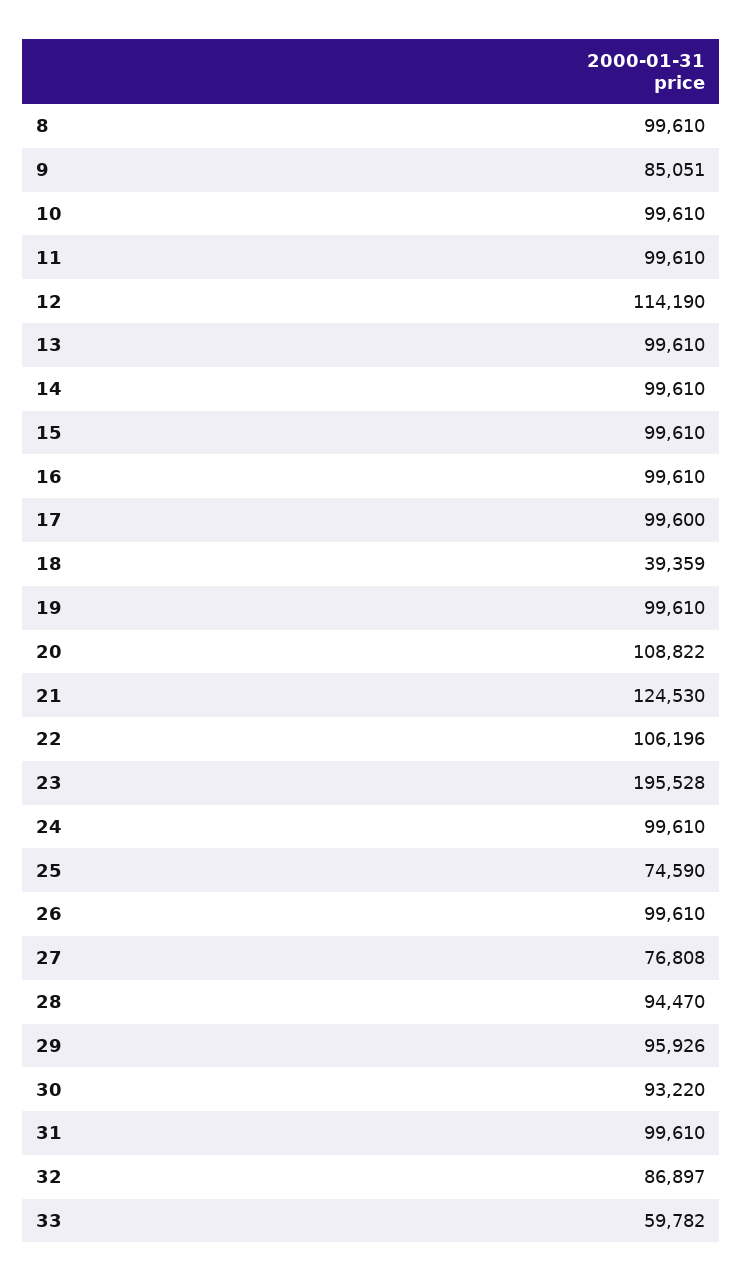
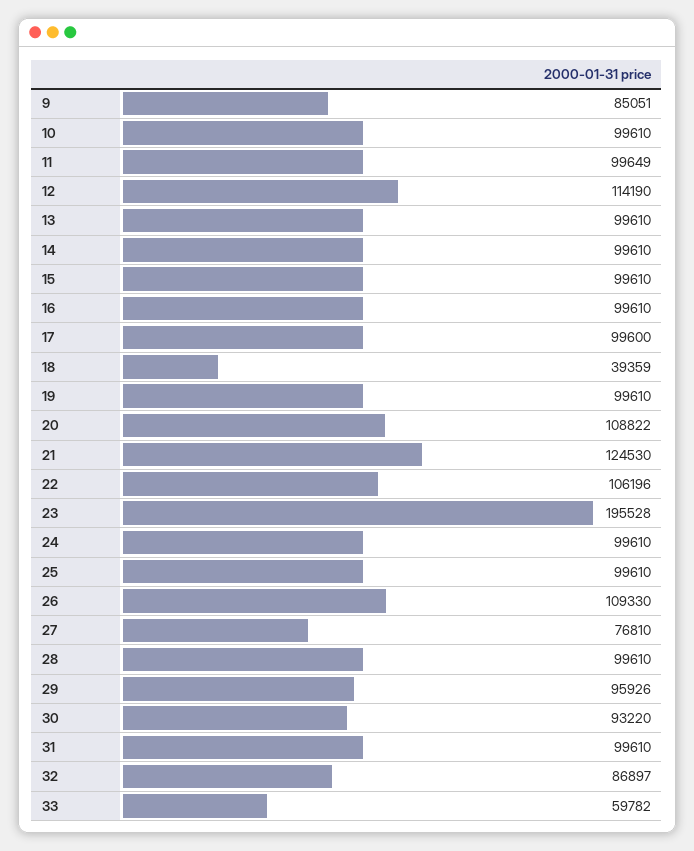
  {
-   "8": 99610,
    "9": 85051,
    "10": 99610,
-   "11": 99610,
+   "11": 99649,
    "12": 114190,
    "13": 99610,
    "14": 99610,
    "15": 99610,
    "16": 99610,
    "17": 99600,
    "18": 39359,
    "19": 99610,
    "20": 108822,
    "21": 124530,
    "22": 106196,
    "23": 195528,
    "24": 99610,
-   "25": 74590,
+   "25": 99610,
-   "26": 99610,
+   "26": 109330,
-   "27": 76808,
+   "27": 76810,
-   "28": 94470,
+   "28": 99610,
    "29": 95926,
    "30": 93220,
    "31": 99610,
    "32": 86897,
    "33": 59782
  }

